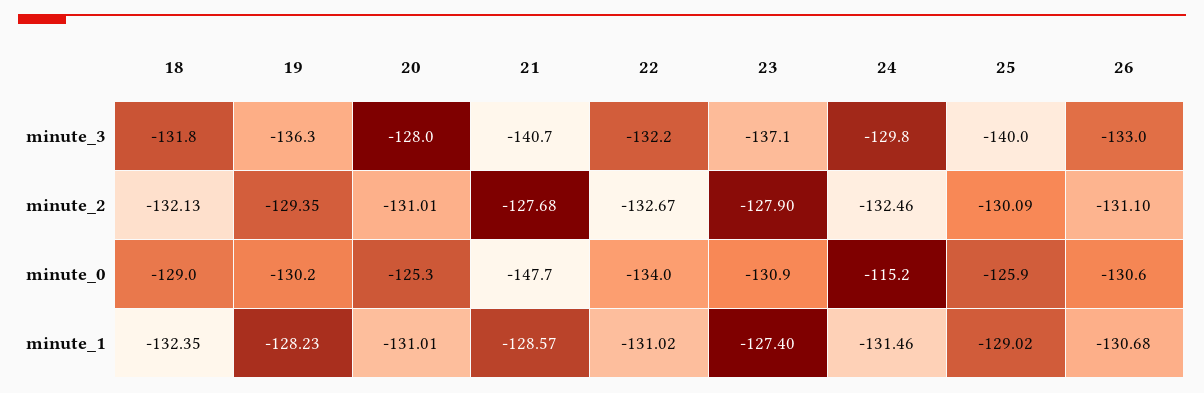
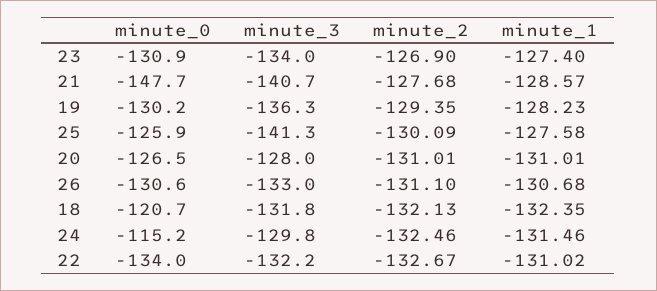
  {
    "18": {
      "minute_3": -131.8,
      "minute_2": -132.13,
-     "minute_0": -129,
+     "minute_0": -120.7,
      "minute_1": -132.35
    },
    "19": {
      "minute_3": -136.3,
      "minute_2": -129.35,
      "minute_0": -130.2,
      "minute_1": -128.23
    },
    "20": {
      "minute_3": -128,
      "minute_2": -131.01,
-     "minute_0": -125.3,
+     "minute_0": -126.5,
      "minute_1": -131.01
    },
    "21": {
      "minute_3": -140.7,
      "minute_2": -127.68,
      "minute_0": -147.7,
      "minute_1": -128.57
    },
    "22": {
      "minute_3": -132.2,
      "minute_2": -132.67,
      "minute_0": -134,
      "minute_1": -131.02
    },
    "23": {
-     "minute_3": -137.1,
+     "minute_3": -134,
-     "minute_2": -127.9,
+     "minute_2": -126.9,
      "minute_0": -130.9,
      "minute_1": -127.4
    },
    "24": {
      "minute_3": -129.8,
      "minute_2": -132.46,
      "minute_0": -115.2,
      "minute_1": -131.46
    },
    "25": {
-     "minute_3": -140,
+     "minute_3": -141.3,
      "minute_2": -130.09,
      "minute_0": -125.9,
-     "minute_1": -129.02
+     "minute_1": -127.58
    },
    "26": {
      "minute_3": -133,
      "minute_2": -131.1,
      "minute_0": -130.6,
      "minute_1": -130.68
    }
  }

